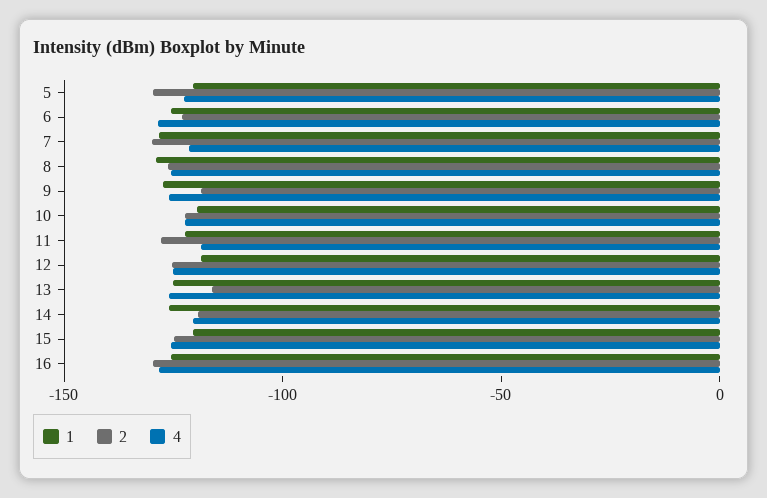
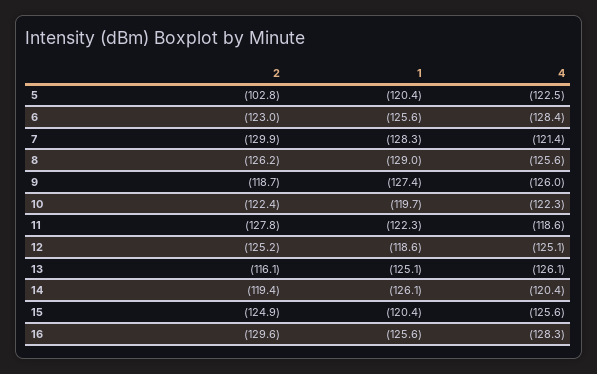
  {
    "1": {
      "5": -120.4,
      "6": -125.6,
      "7": -128.3,
      "8": -129,
      "9": -127.4,
      "10": -119.7,
      "11": -122.3,
      "12": -118.6,
      "13": -125.1,
      "14": -126.1,
      "15": -120.4,
      "16": -125.6
    },
    "2": {
-     "5": -130,
+     "5": -102.8,
      "6": -123,
      "7": -129.9,
      "8": -126.2,
      "9": -118.7,
      "10": -122.4,
      "11": -127.8,
      "12": -125.2,
      "13": -116.1,
      "14": -119.4,
      "15": -124.9,
      "16": -129.6
    },
    "4": {
      "5": -122.5,
      "6": -128.4,
      "7": -121.4,
      "8": -125.6,
      "9": -126,
      "10": -122.3,
      "11": -118.6,
      "12": -125.1,
      "13": -126.1,
      "14": -120.4,
      "15": -125.6,
      "16": -128.3
    }
  }

